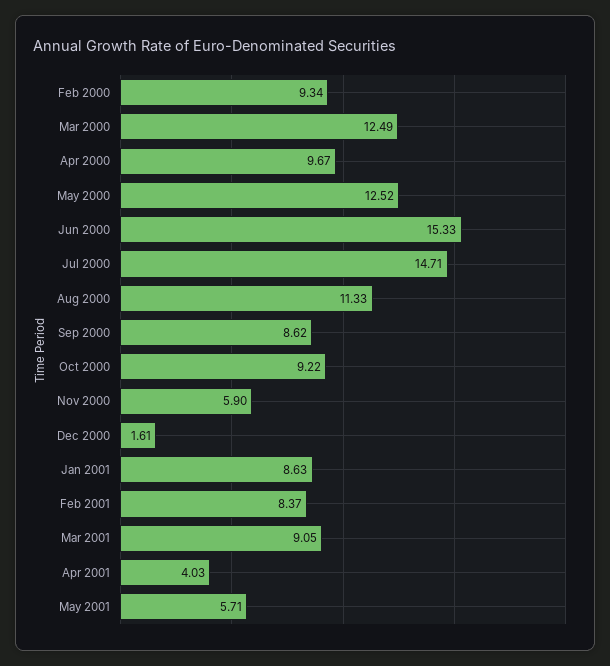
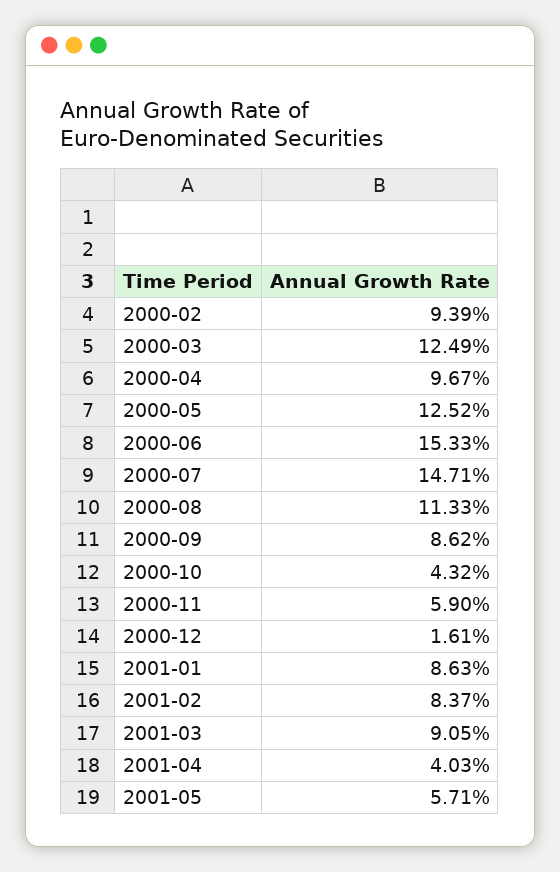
  {
-   "Feb 2000": 9.34,
+   "Feb 2000": 9.39,
    "Mar 2000": 12.49,
    "Apr 2000": 9.67,
    "May 2000": 12.52,
    "Jun 2000": 15.33,
    "Jul 2000": 14.71,
    "Aug 2000": 11.33,
    "Sep 2000": 8.62,
-   "Oct 2000": 9.22,
+   "Oct 2000": 4.32,
    "Nov 2000": 5.9,
    "Dec 2000": 1.61,
    "Jan 2001": 8.63,
    "Feb 2001": 8.37,
    "Mar 2001": 9.05,
    "Apr 2001": 4.03,
    "May 2001": 5.71
  }

